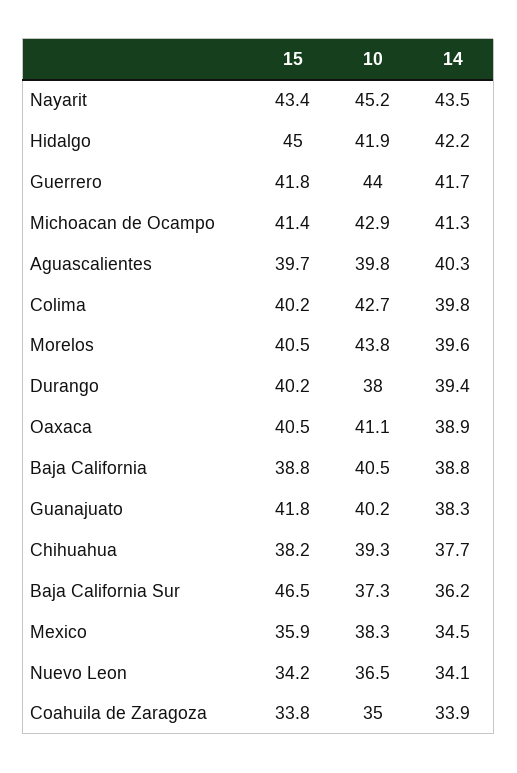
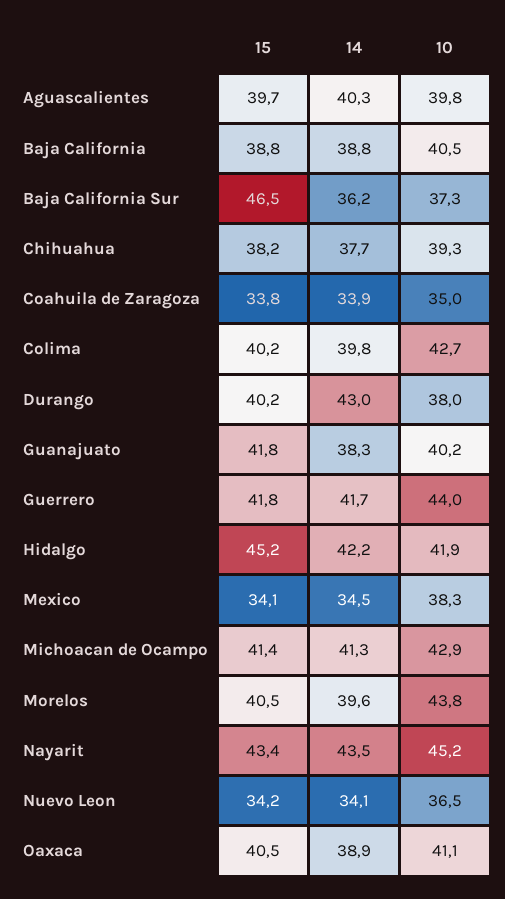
  {
    "15": {
      "Nayarit": 43.4,
-     "Hidalgo": 45,
+     "Hidalgo": 45.2,
      "Guerrero": 41.8,
      "Michoacan de Ocampo": 41.4,
      "Aguascalientes": 39.7,
      "Colima": 40.2,
      "Morelos": 40.5,
      "Durango": 40.2,
      "Oaxaca": 40.5,
      "Baja California": 38.8,
      "Guanajuato": 41.8,
      "Chihuahua": 38.2,
      "Baja California Sur": 46.5,
-     "Mexico": 35.9,
+     "Mexico": 34.1,
      "Nuevo Leon": 34.2,
      "Coahuila de Zaragoza": 33.8
    },
    "10": {
      "Nayarit": 45.2,
      "Hidalgo": 41.9,
      "Guerrero": 44,
      "Michoacan de Ocampo": 42.9,
      "Aguascalientes": 39.8,
      "Colima": 42.7,
      "Morelos": 43.8,
      "Durango": 38,
      "Oaxaca": 41.1,
      "Baja California": 40.5,
      "Guanajuato": 40.2,
      "Chihuahua": 39.3,
      "Baja California Sur": 37.3,
      "Mexico": 38.3,
      "Nuevo Leon": 36.5,
      "Coahuila de Zaragoza": 35
    },
    "14": {
      "Nayarit": 43.5,
      "Hidalgo": 42.2,
      "Guerrero": 41.7,
      "Michoacan de Ocampo": 41.3,
      "Aguascalientes": 40.3,
      "Colima": 39.8,
      "Morelos": 39.6,
-     "Durango": 39.4,
+     "Durango": 43,
      "Oaxaca": 38.9,
      "Baja California": 38.8,
      "Guanajuato": 38.3,
      "Chihuahua": 37.7,
      "Baja California Sur": 36.2,
      "Mexico": 34.5,
      "Nuevo Leon": 34.1,
      "Coahuila de Zaragoza": 33.9
    }
  }

